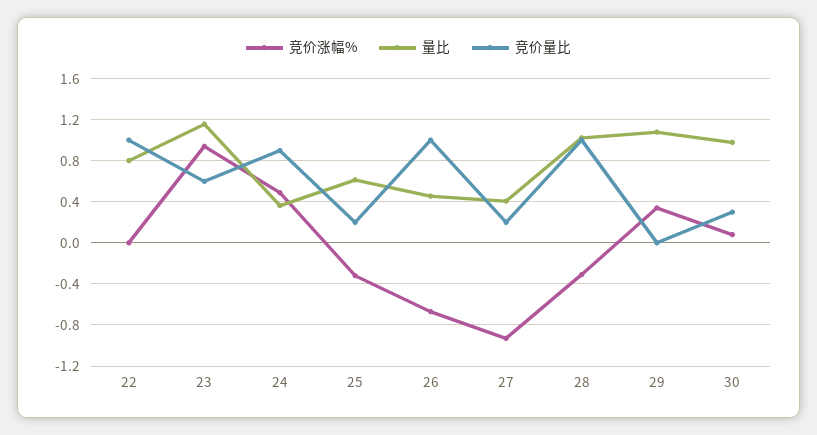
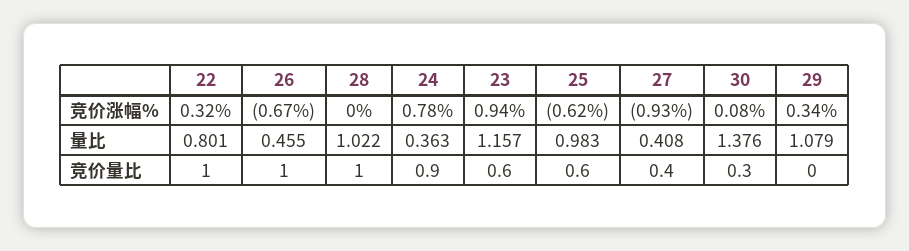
  {
    "竞价涨幅%": {
-     "22": 0,
+     "22": 0.32,
      "23": 0.94,
-     "24": 0.5,
+     "24": 0.78,
-     "25": -0.3,
+     "25": -0.62,
      "26": -0.67,
      "27": -0.93,
-     "28": -0.3,
+     "28": 0,
      "29": 0.34,
      "30": 0.08
    },
    "量比": {
      "22": 0.801,
      "23": 1.157,
      "24": 0.363,
-     "25": 0.6,
+     "25": 0.983,
      "26": 0.455,
      "27": 0.408,
      "28": 1.022,
      "29": 1.079,
-     "30": 1
+     "30": 1.376
    },
    "竞价量比": {
      "22": 1,
      "23": 0.6,
      "24": 0.9,
-     "25": 0.2,
+     "25": 0.6,
      "26": 1,
-     "27": 0.2,
+     "27": 0.4,
      "28": 1,
      "29": 0,
      "30": 0.3
    }
  }

